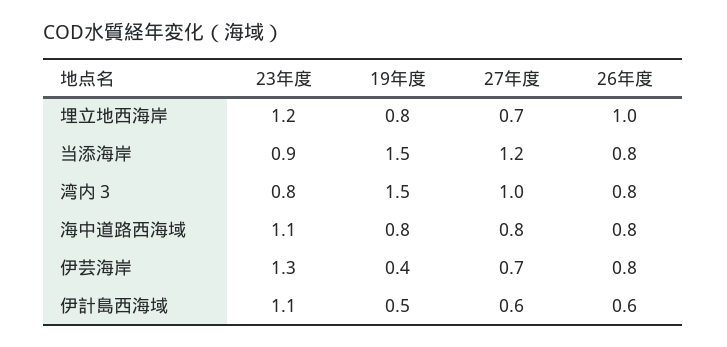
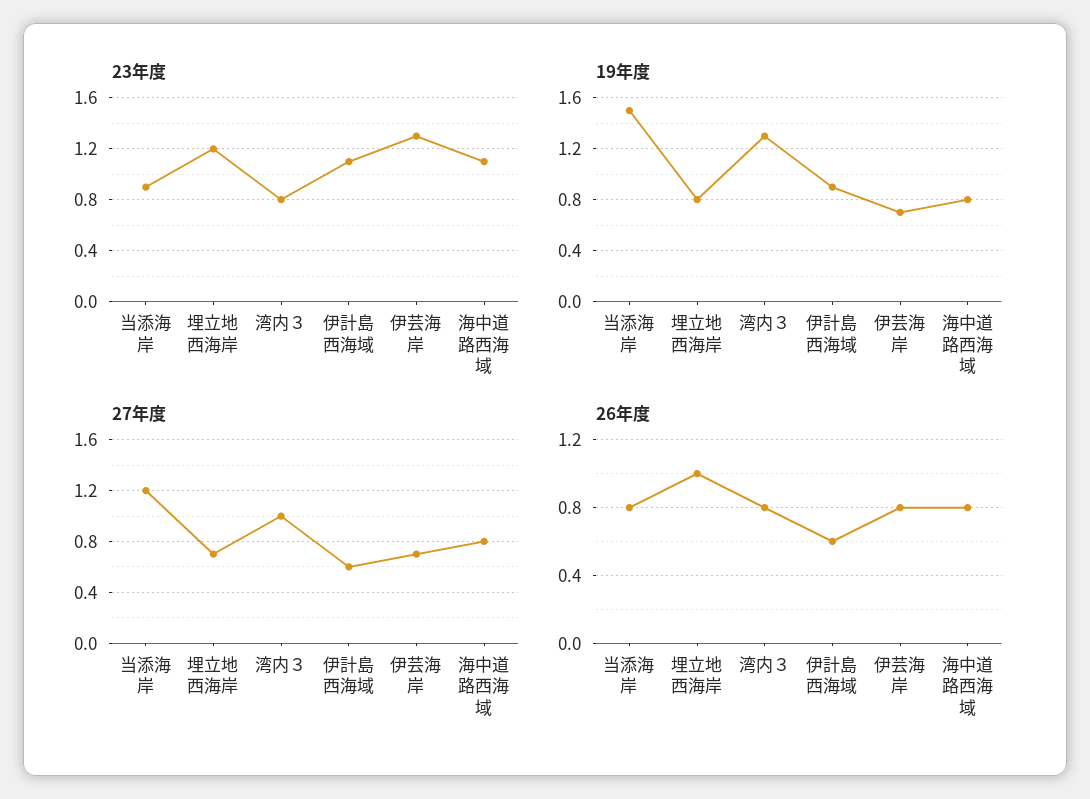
  {
    "23年度": {
      "埋立地西海岸": 1.2,
      "当添海岸": 0.9,
      "湾内３": 0.8,
      "海中道路西海域": 1.1,
      "伊芸海岸": 1.3,
      "伊計島西海域": 1.1
    },
    "19年度": {
      "埋立地西海岸": 0.8,
      "当添海岸": 1.5,
-     "湾内３": 1.5,
+     "湾内３": 1.3,
      "海中道路西海域": 0.8,
-     "伊芸海岸": 0.4,
+     "伊芸海岸": 0.7,
-     "伊計島西海域": 0.5
+     "伊計島西海域": 0.9
    },
    "27年度": {
      "埋立地西海岸": 0.7,
      "当添海岸": 1.2,
      "湾内３": 1,
      "海中道路西海域": 0.8,
      "伊芸海岸": 0.7,
      "伊計島西海域": 0.6
    },
    "26年度": {
      "埋立地西海岸": 1,
      "当添海岸": 0.8,
      "湾内３": 0.8,
      "海中道路西海域": 0.8,
      "伊芸海岸": 0.8,
      "伊計島西海域": 0.6
    }
  }

